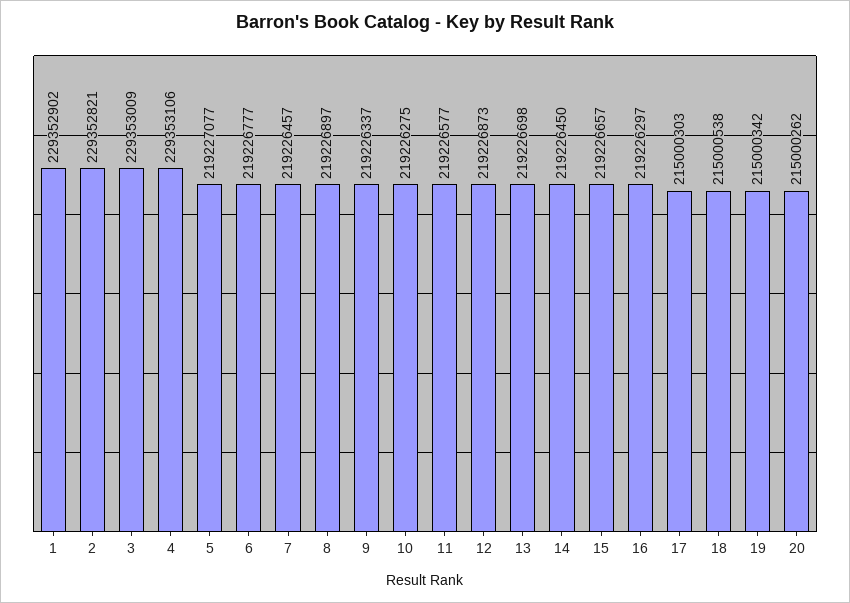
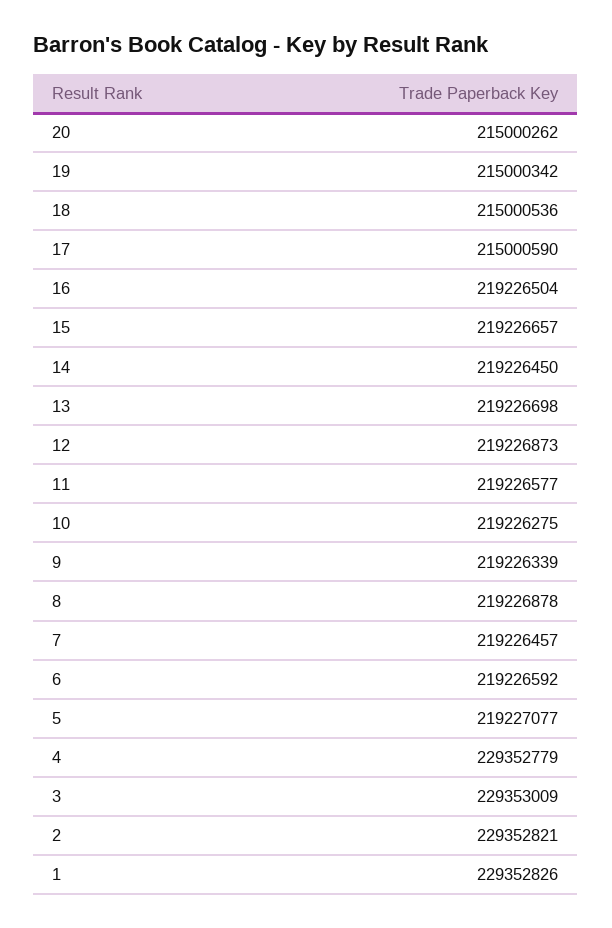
  {
-   "1": 229352902,
+   "1": 229352826,
    "2": 229352821,
    "3": 229353009,
-   "4": 229353106,
+   "4": 229352779,
    "5": 219227077,
-   "6": 219226777,
+   "6": 219226592,
    "7": 219226457,
-   "8": 219226897,
+   "8": 219226878,
-   "9": 219226337,
+   "9": 219226339,
    "10": 219226275,
    "11": 219226577,
    "12": 219226873,
    "13": 219226698,
    "14": 219226450,
    "15": 219226657,
-   "16": 219226297,
+   "16": 219226504,
-   "17": 215000303,
+   "17": 215000590,
-   "18": 215000538,
+   "18": 215000536,
    "19": 215000342,
    "20": 215000262
  }

